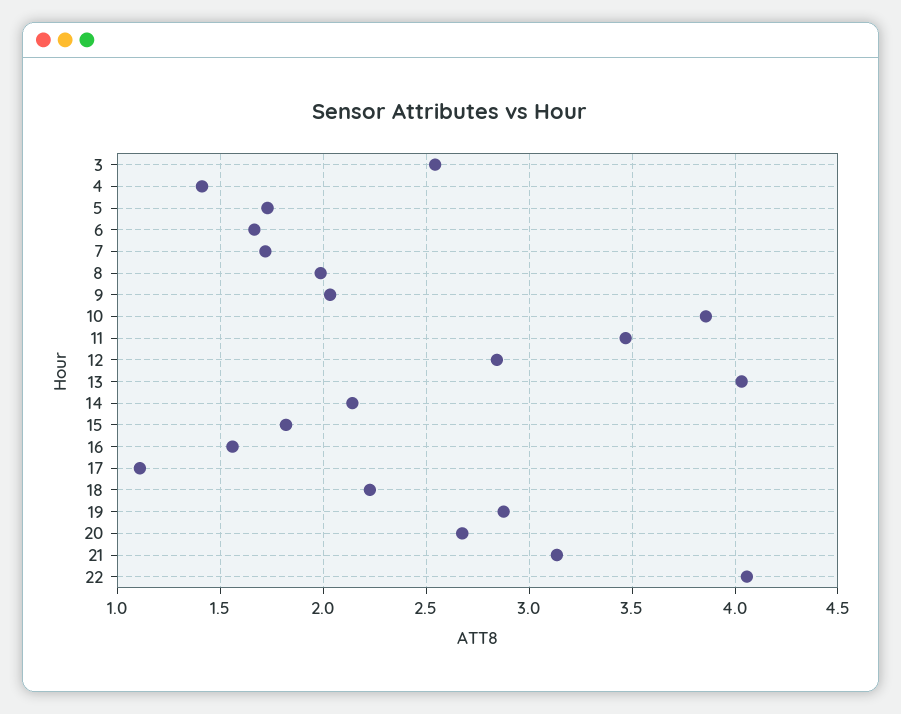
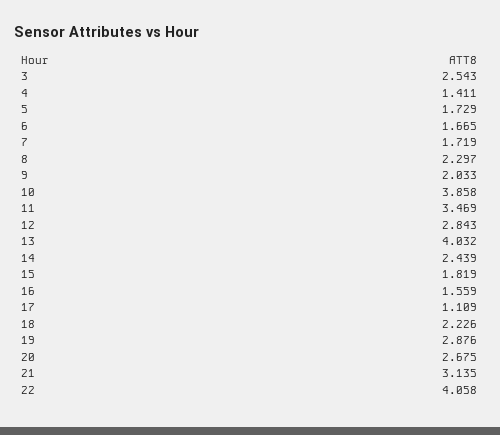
  {
    "3": 2.543,
    "4": 1.411,
    "5": 1.729,
    "6": 1.665,
    "7": 1.719,
-   "8": 2,
+   "8": 2.297,
    "9": 2.033,
    "10": 3.858,
    "11": 3.469,
    "12": 2.843,
    "13": 4.032,
-   "14": 2.15,
+   "14": 2.439,
    "15": 1.819,
    "16": 1.559,
    "17": 1.109,
    "18": 2.226,
    "19": 2.876,
    "20": 2.675,
    "21": 3.135,
    "22": 4.058
  }

